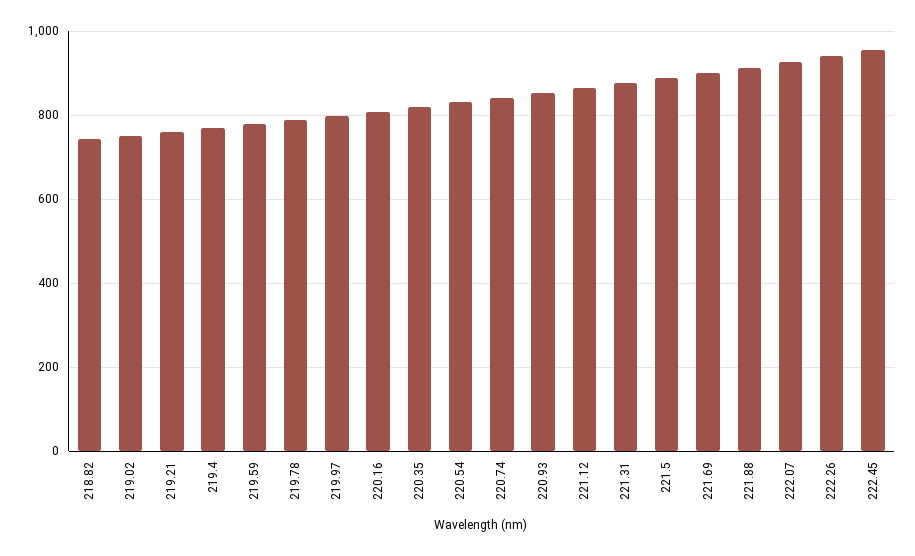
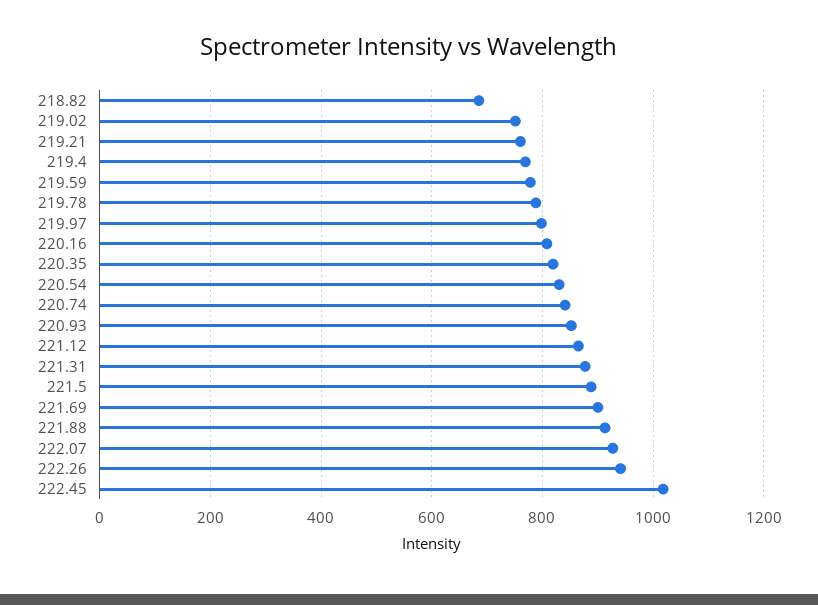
  {
-   "218.82": 740,
+   "218.82": 680,
    "219.02": 760,
    "219.21": 760,
    "219.4": 760,
    "219.59": 780,
    "219.78": 780,
    "219.97": 800,
    "220.16": 800,
    "220.35": 820,
    "220.54": 840,
    "220.74": 840,
    "220.93": 860,
    "221.12": 860,
    "221.31": 880,
    "221.5": 880,
    "221.69": 900,
    "221.88": 920,
    "222.07": 920,
    "222.26": 940,
-   "222.45": 960
+   "222.45": 1020
  }

